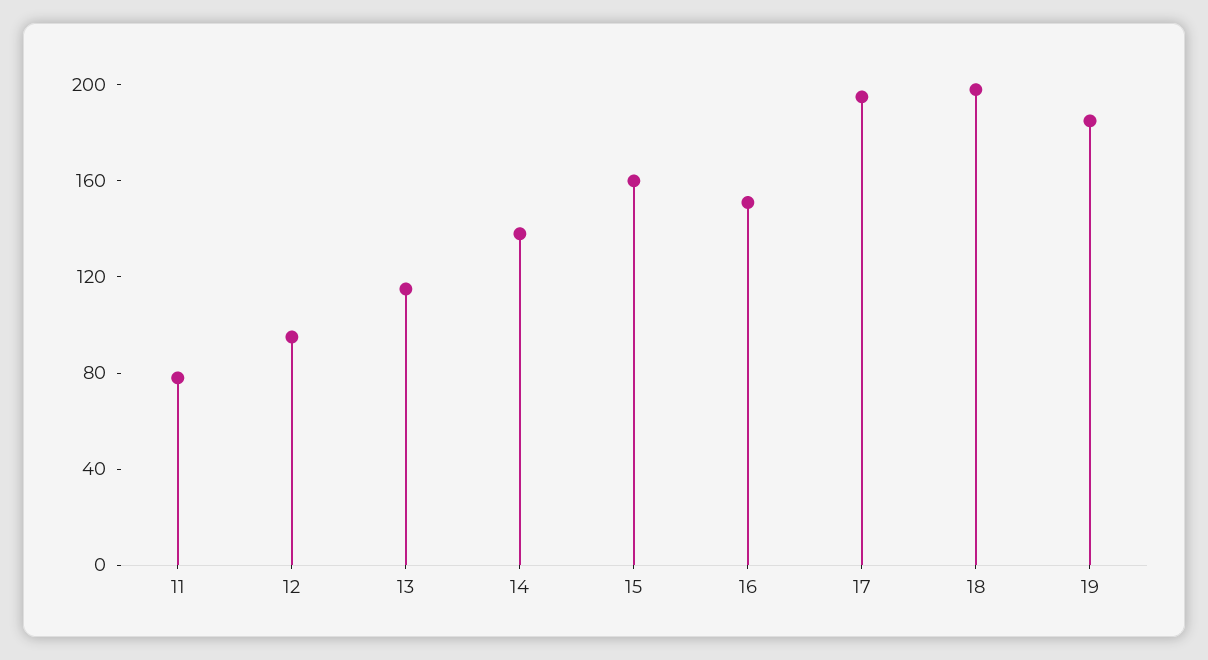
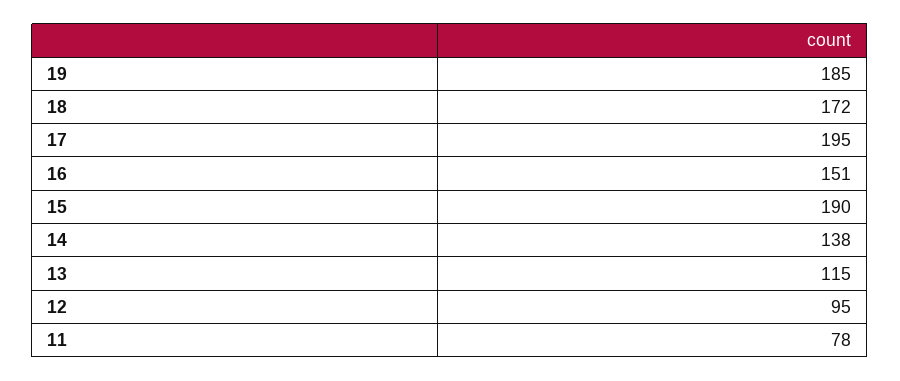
  {
    "11": 78,
    "12": 95,
    "13": 115,
    "14": 138,
-   "15": 160,
+   "15": 190,
    "16": 151,
    "17": 195,
-   "18": 200,
+   "18": 172,
    "19": 185
  }

